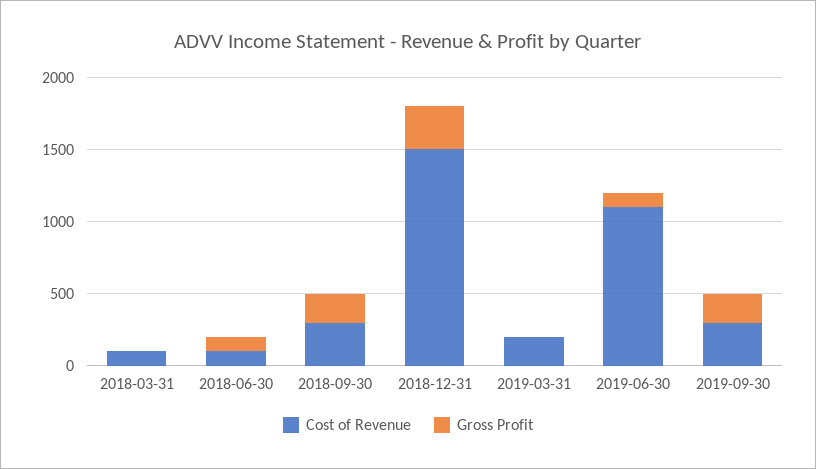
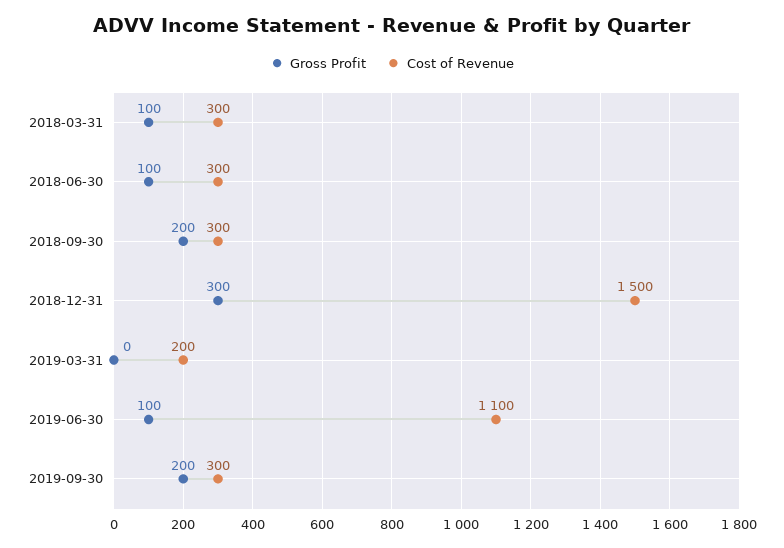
  {
    "Cost of Revenue": {
-     "2018-03-31": 100,
+     "2018-03-31": 300,
-     "2018-06-30": 100,
+     "2018-06-30": 300,
      "2018-09-30": 300,
      "2018-12-31": 1500,
      "2019-03-31": 200,
      "2019-06-30": 1100,
      "2019-09-30": 300
    },
    "Gross Profit": {
-     "2018-03-31": 0,
+     "2018-03-31": 100,
      "2018-06-30": 100,
      "2018-09-30": 200,
      "2018-12-31": 300,
      "2019-03-31": 0,
      "2019-06-30": 100,
      "2019-09-30": 200
    }
  }

